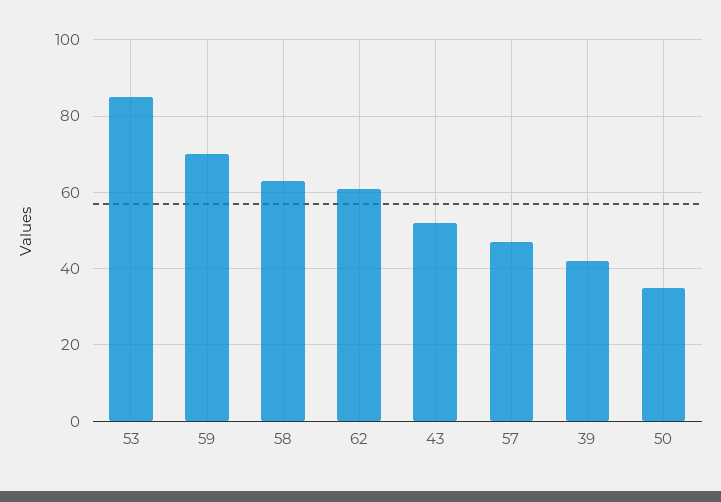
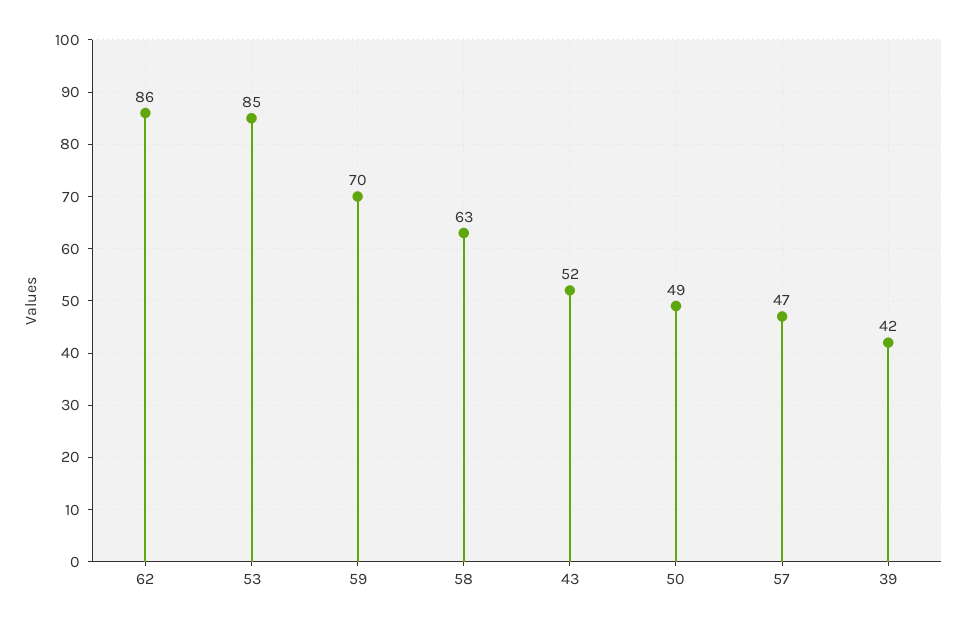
  {
    "53": 85,
    "59": 70,
    "58": 63,
-   "62": 60,
+   "62": 86,
    "43": 52,
    "57": 47,
    "39": 42,
-   "50": 35
+   "50": 49
  }

